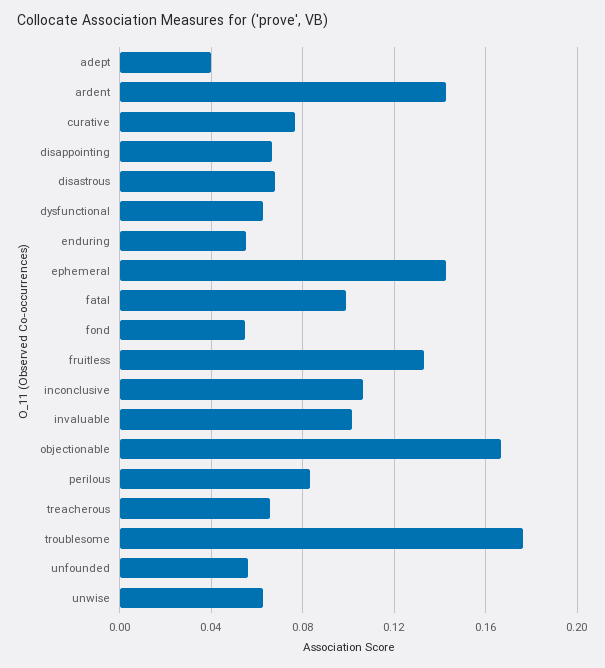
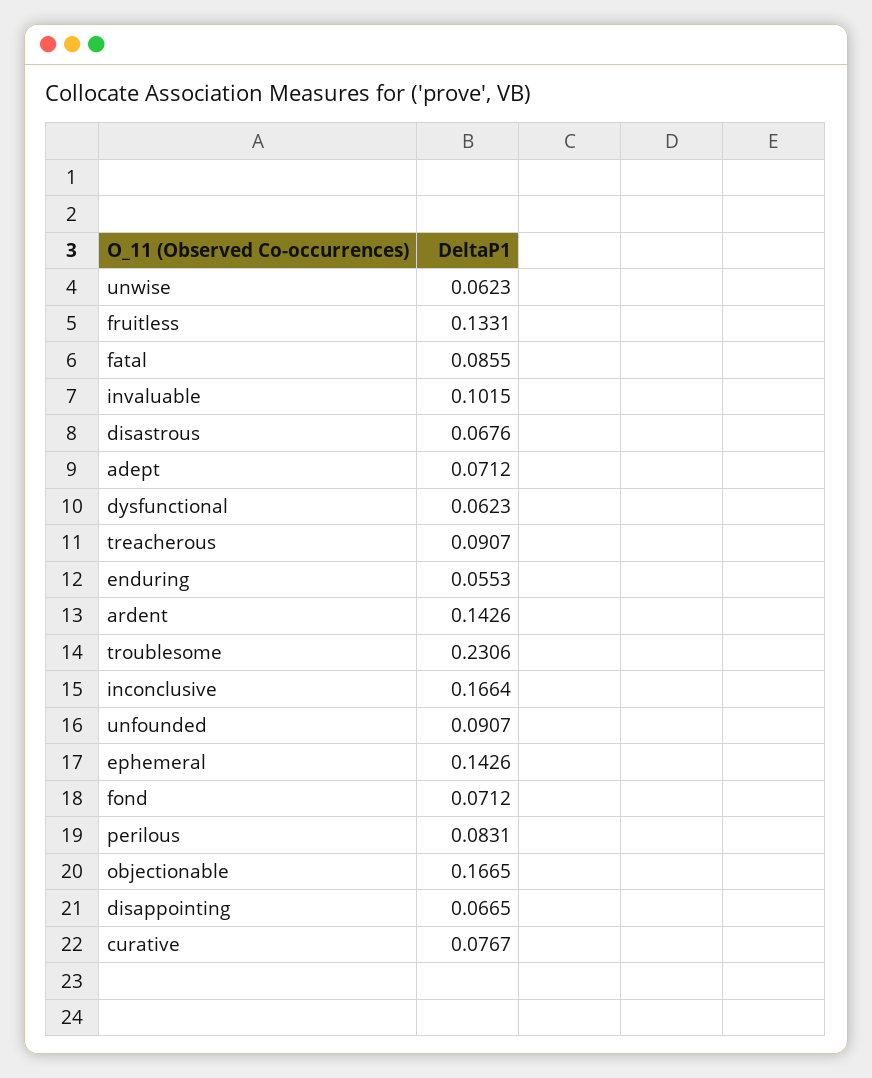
  {
-   "adept": 0.04,
+   "adept": 0.0712,
    "ardent": 0.1426,
    "curative": 0.0767,
    "disappointing": 0.0665,
    "disastrous": 0.0676,
    "dysfunctional": 0.0623,
    "enduring": 0.0553,
    "ephemeral": 0.1426,
-   "fatal": 0.1,
+   "fatal": 0.0855,
-   "fond": 0.055,
+   "fond": 0.0712,
    "fruitless": 0.1331,
-   "inconclusive": 0.105,
+   "inconclusive": 0.1664,
    "invaluable": 0.1015,
    "objectionable": 0.1665,
    "perilous": 0.0831,
-   "treacherous": 0.065,
+   "treacherous": 0.0907,
-   "troublesome": 0.175,
+   "troublesome": 0.2306,
-   "unfounded": 0.055,
+   "unfounded": 0.0907,
    "unwise": 0.0623
  }

